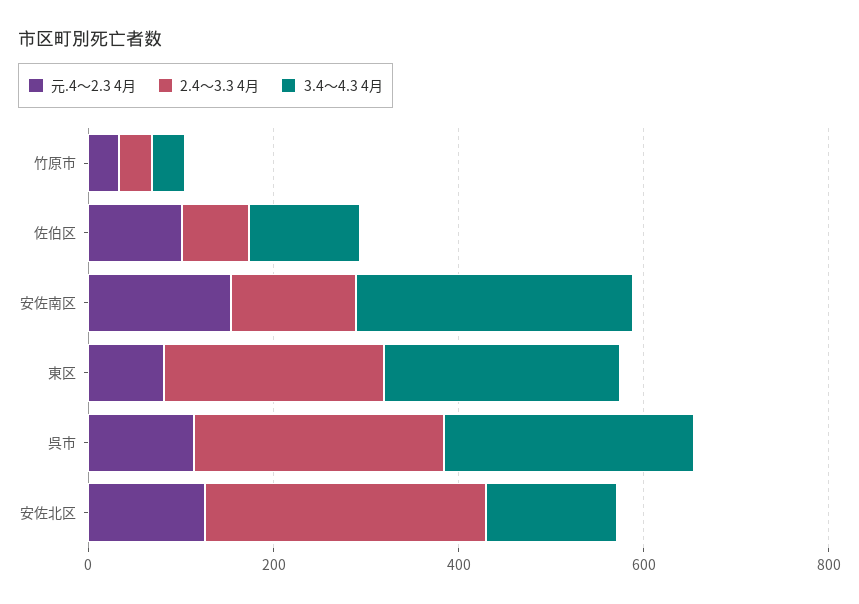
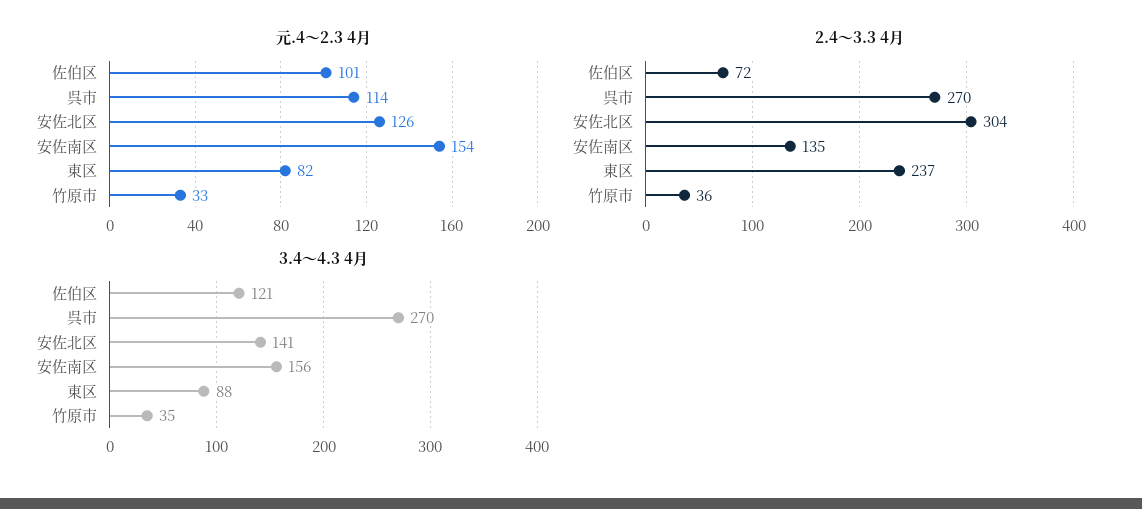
  {
    "元.4～2.3 4月": {
      "竹原市": 33,
      "佐伯区": 101,
      "安佐南区": 154,
      "東区": 82,
      "呉市": 114,
      "安佐北区": 126
    },
    "2.4～3.3 4月": {
      "竹原市": 36,
      "佐伯区": 72,
      "安佐南区": 135,
      "東区": 237,
      "呉市": 270,
      "安佐北区": 304
    },
    "3.4～4.3 4月": {
      "竹原市": 35,
      "佐伯区": 121,
-     "安佐南区": 300,
+     "安佐南区": 156,
-     "東区": 250,
+     "東区": 88,
      "呉市": 270,
      "安佐北区": 141
    }
  }

